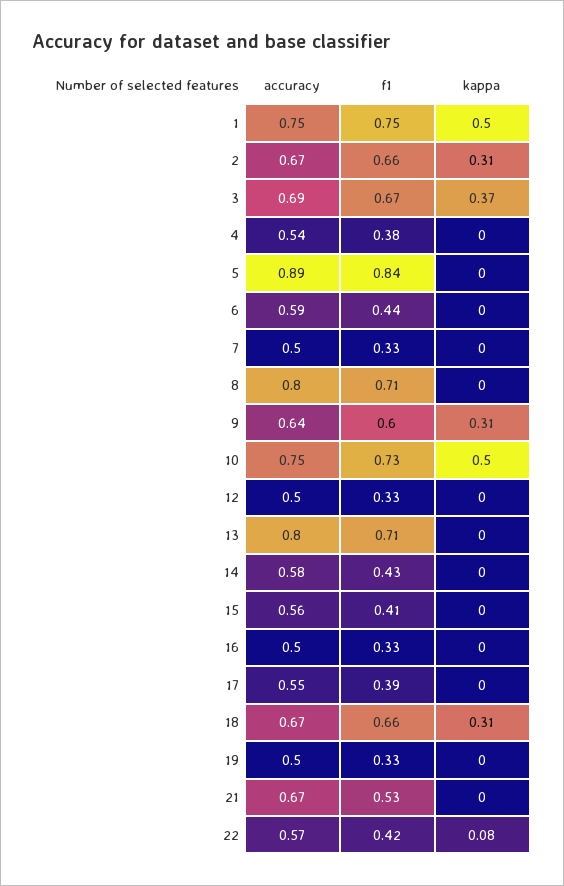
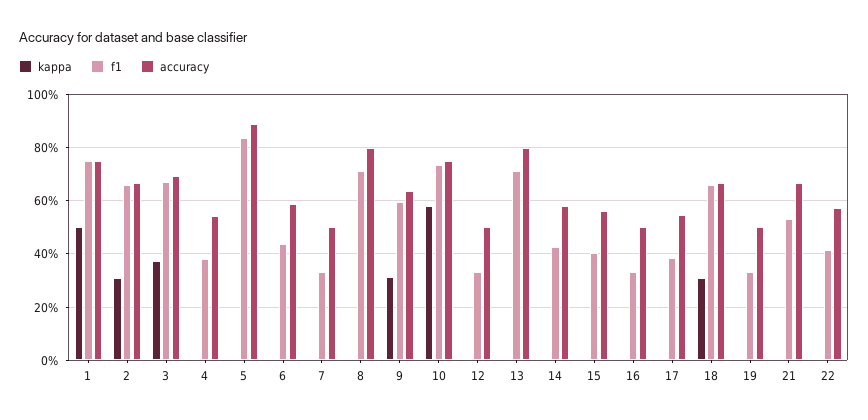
  {
    "accuracy": {
      "1": 0.75,
      "2": 0.67,
      "3": 0.69,
      "4": 0.54,
      "5": 0.89,
      "6": 0.59,
      "7": 0.5,
      "8": 0.8,
      "9": 0.64,
      "10": 0.75,
      "12": 0.5,
      "13": 0.8,
      "14": 0.58,
      "15": 0.56,
      "16": 0.5,
      "17": 0.55,
      "18": 0.67,
      "19": 0.5,
      "21": 0.67,
      "22": 0.57
    },
    "f1": {
      "1": 0.75,
      "2": 0.66,
      "3": 0.67,
      "4": 0.38,
      "5": 0.84,
      "6": 0.44,
      "7": 0.33,
      "8": 0.71,
      "9": 0.6,
      "10": 0.73,
      "12": 0.33,
      "13": 0.71,
      "14": 0.43,
      "15": 0.41,
      "16": 0.33,
      "17": 0.39,
      "18": 0.66,
      "19": 0.33,
      "21": 0.53,
      "22": 0.42
    },
    "kappa": {
      "1": 0.5,
      "2": 0.31,
      "3": 0.37,
      "4": 0,
      "5": 0,
      "6": 0,
      "7": 0,
      "8": 0,
      "9": 0.31,
-     "10": 0.5,
+     "10": 0.575,
      "12": 0,
      "13": 0,
      "14": 0,
      "15": 0,
      "16": 0,
      "17": 0,
      "18": 0.31,
      "19": 0,
      "21": 0,
-     "22": 0.08
+     "22": 0
    }
  }

